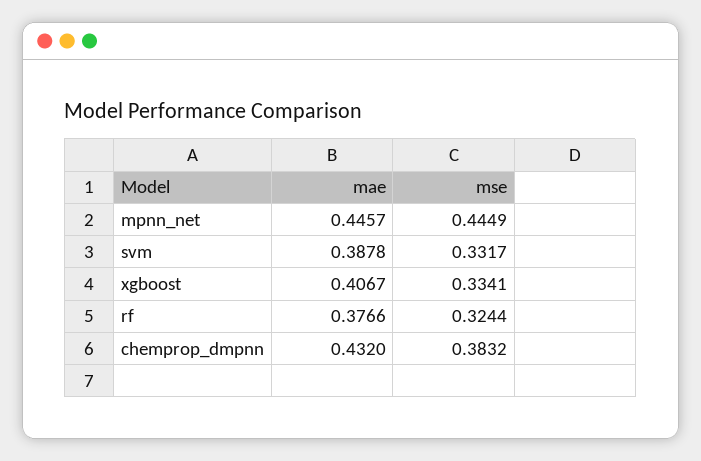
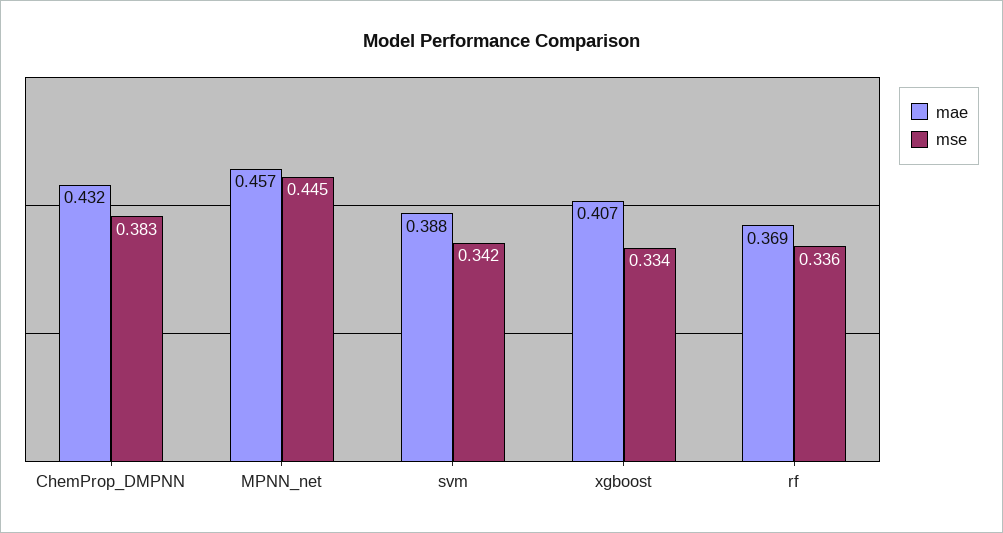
  {
    "mae": {
-     "mpnn_net": 0.4457,
+     "mpnn_net": 0.457,
      "svm": 0.3878,
      "xgboost": 0.4067,
-     "rf": 0.3766,
+     "rf": 0.369,
      "chemprop_dmpnn": 0.432
    },
    "mse": {
      "mpnn_net": 0.4449,
-     "svm": 0.3317,
+     "svm": 0.342,
      "xgboost": 0.3341,
-     "rf": 0.3244,
+     "rf": 0.336,
      "chemprop_dmpnn": 0.3832
    }
  }

